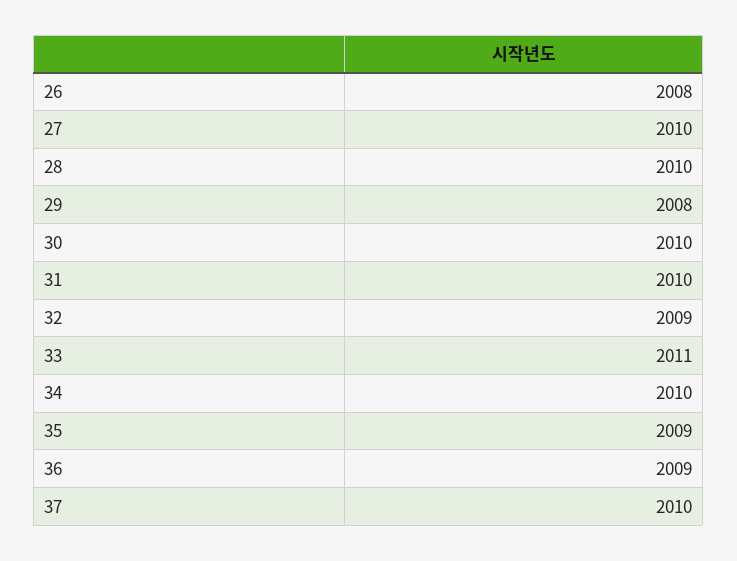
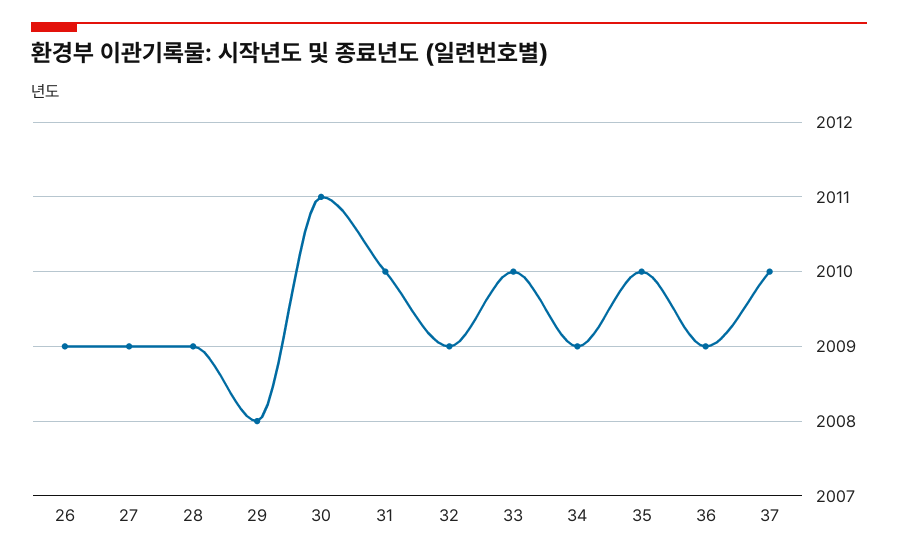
  {
-   "26": 2008,
+   "26": 2009,
-   "27": 2010,
+   "27": 2009,
-   "28": 2010,
+   "28": 2009,
    "29": 2008,
-   "30": 2010,
+   "30": 2011,
    "31": 2010,
    "32": 2009,
-   "33": 2011,
+   "33": 2010,
-   "34": 2010,
+   "34": 2009,
-   "35": 2009,
+   "35": 2010,
    "36": 2009,
    "37": 2010
  }

